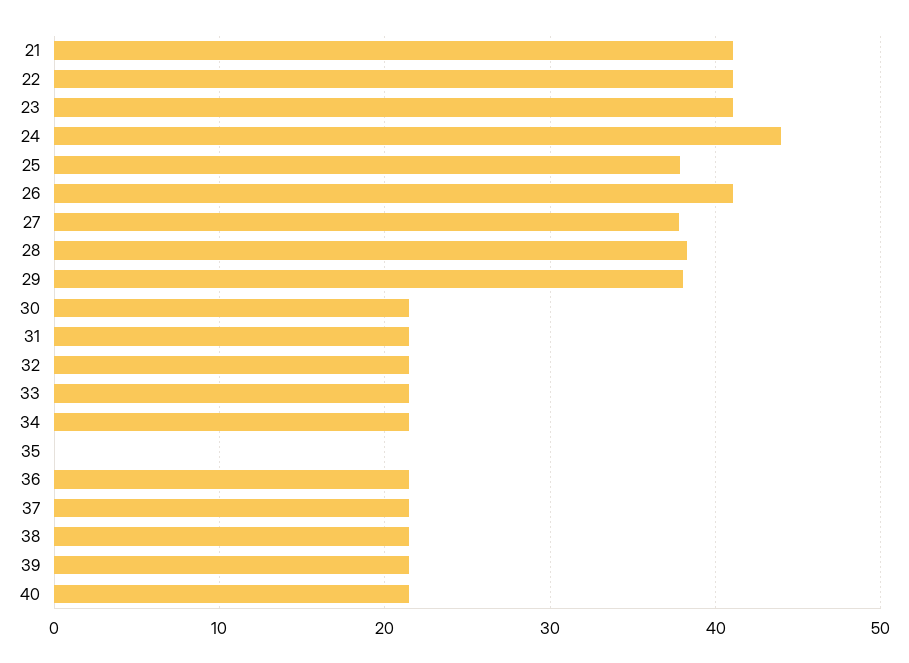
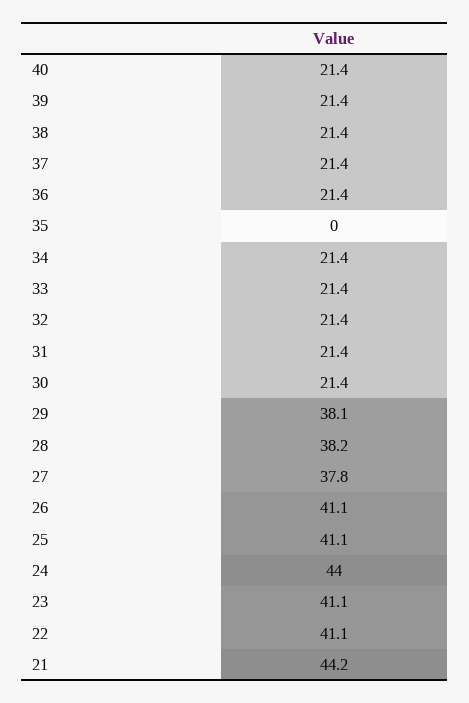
  {
-   "21": 41,
+   "21": 44.2,
    "22": 41.1,
    "23": 41.1,
    "24": 44,
-   "25": 38,
+   "25": 41.1,
    "26": 41.1,
    "27": 37.8,
    "28": 38.2,
    "29": 38.1,
    "30": 21.4,
    "31": 21.4,
    "32": 21.4,
    "33": 21.4,
    "34": 21.4,
    "35": 0,
    "36": 21.4,
    "37": 21.4,
    "38": 21.4,
    "39": 21.4,
    "40": 21.4
  }

